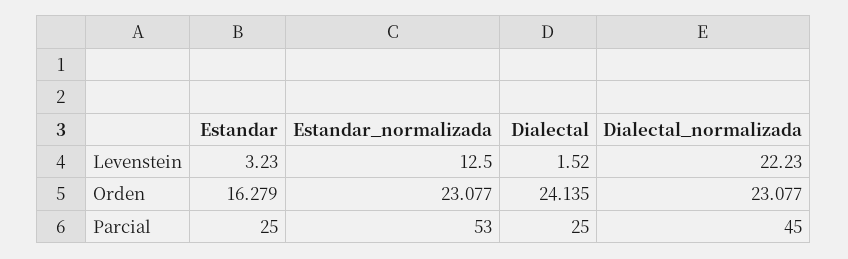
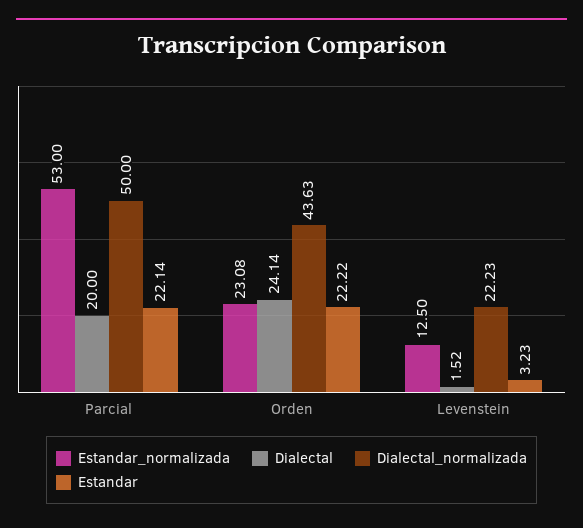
  {
    "Estandar": {
      "Levenstein": 3.23,
-     "Orden": 16.279,
+     "Orden": 22.22,
-     "Parcial": 25
+     "Parcial": 22.14
    },
    "Estandar_normalizada": {
      "Levenstein": 12.5,
      "Orden": 23.077,
      "Parcial": 53
    },
    "Dialectal": {
      "Levenstein": 1.52,
      "Orden": 24.135,
-     "Parcial": 25
+     "Parcial": 20
    },
    "Dialectal_normalizada": {
      "Levenstein": 22.23,
-     "Orden": 23.077,
+     "Orden": 43.63,
-     "Parcial": 45
+     "Parcial": 50
    }
  }

